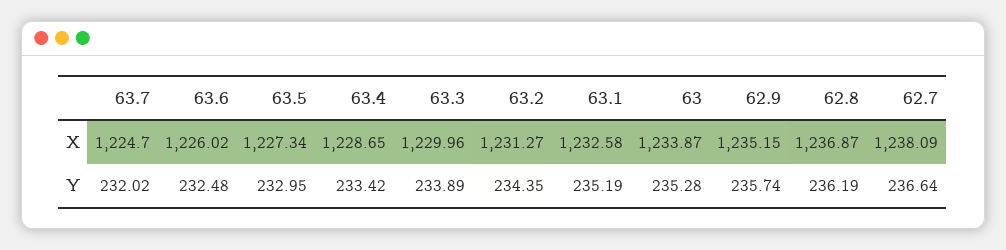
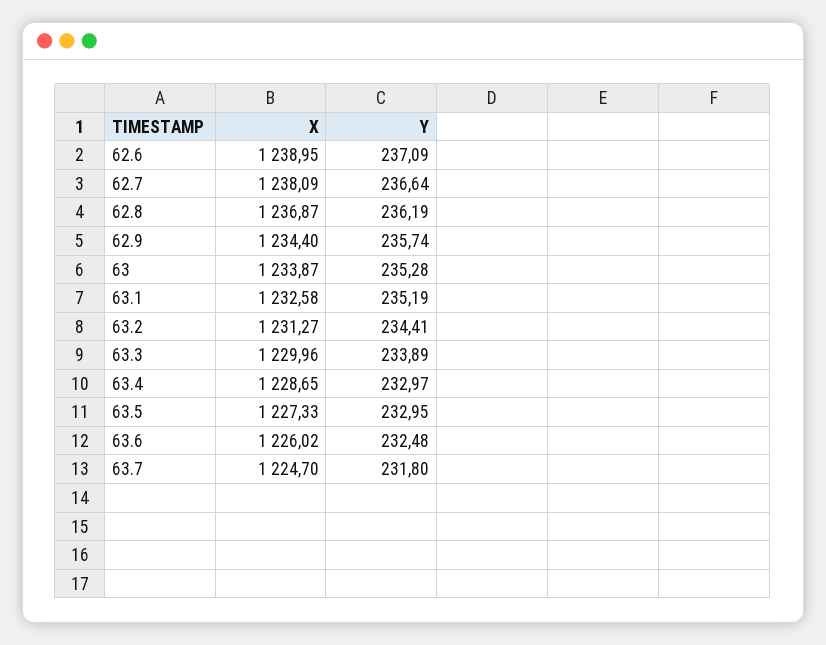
  {
    "63.7": {
      "X": 1224.7,
-     "Y": 232.02
+     "Y": 231.8
    },
    "63.6": {
      "X": 1226.02,
      "Y": 232.48
    },
    "63.5": {
-     "X": 1227.34,
+     "X": 1227.33,
      "Y": 232.95
    },
    "63.4": {
      "X": 1228.65,
-     "Y": 233.42
+     "Y": 232.97
    },
    "63.3": {
      "X": 1229.96,
      "Y": 233.89
    },
    "63.2": {
      "X": 1231.27,
-     "Y": 234.35
+     "Y": 234.41
    },
    "63.1": {
      "X": 1232.58,
      "Y": 235.19
    },
    "63": {
      "X": 1233.87,
      "Y": 235.28
    },
    "62.9": {
-     "X": 1235.15,
+     "X": 1234.4,
      "Y": 235.74
    },
    "62.8": {
      "X": 1236.87,
      "Y": 236.19
    },
    "62.7": {
      "X": 1238.09,
      "Y": 236.64
-   }
+   },
+   "62.6": {
+     "X": 1238.95,
+     "Y": 237.09
+   }
  }

